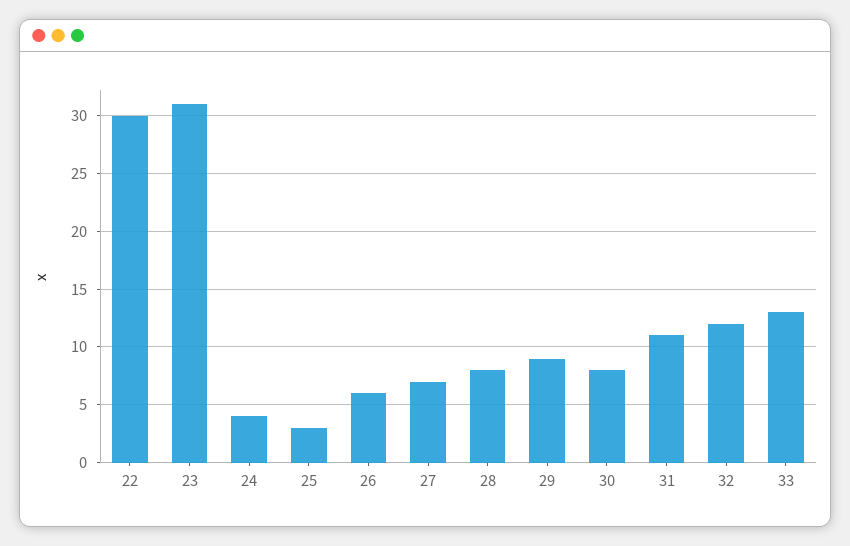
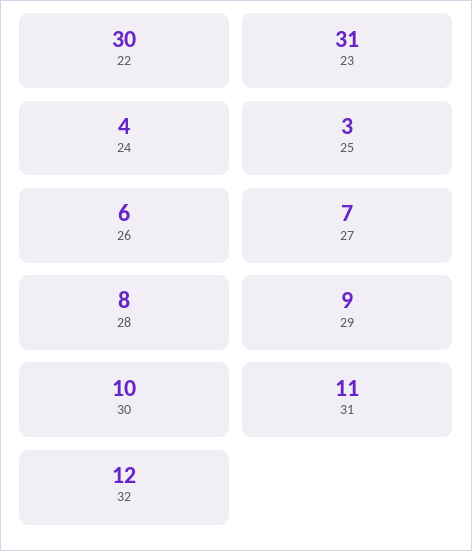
  {
    "22": 30,
    "23": 31,
    "24": 4,
    "25": 3,
    "26": 6,
    "27": 7,
    "28": 8,
    "29": 9,
-   "30": 8,
+   "30": 10,
    "31": 11,
-   "32": 12,
+   "32": 12
-   "33": 13
  }

